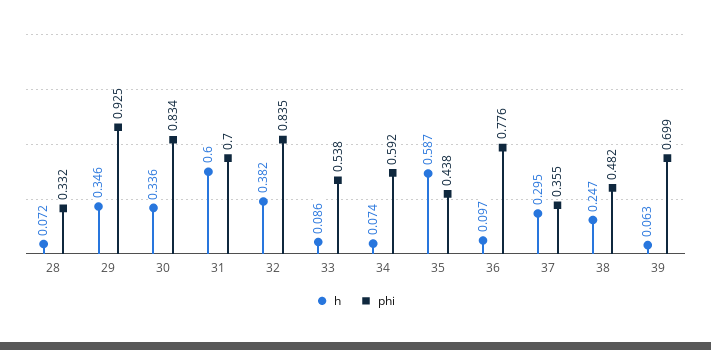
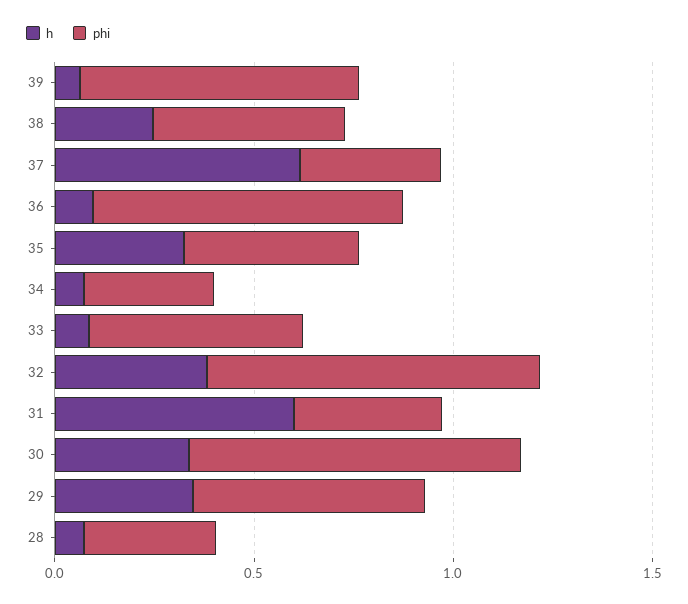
  {
    "h": {
      "28": 0.072,
      "29": 0.346,
      "30": 0.336,
      "31": 0.6,
      "32": 0.382,
      "33": 0.086,
      "34": 0.074,
-     "35": 0.587,
+     "35": 0.3,
      "36": 0.097,
-     "37": 0.295,
+     "37": 0.6,
      "38": 0.247,
      "39": 0.063
    },
    "phi": {
      "28": 0.332,
-     "29": 0.925,
+     "29": 0.6,
      "30": 0.834,
-     "31": 0.7,
+     "31": 0.4,
      "32": 0.835,
      "33": 0.538,
-     "34": 0.592,
+     "34": 0.3,
      "35": 0.438,
      "36": 0.776,
      "37": 0.355,
      "38": 0.482,
      "39": 0.699
    }
  }

